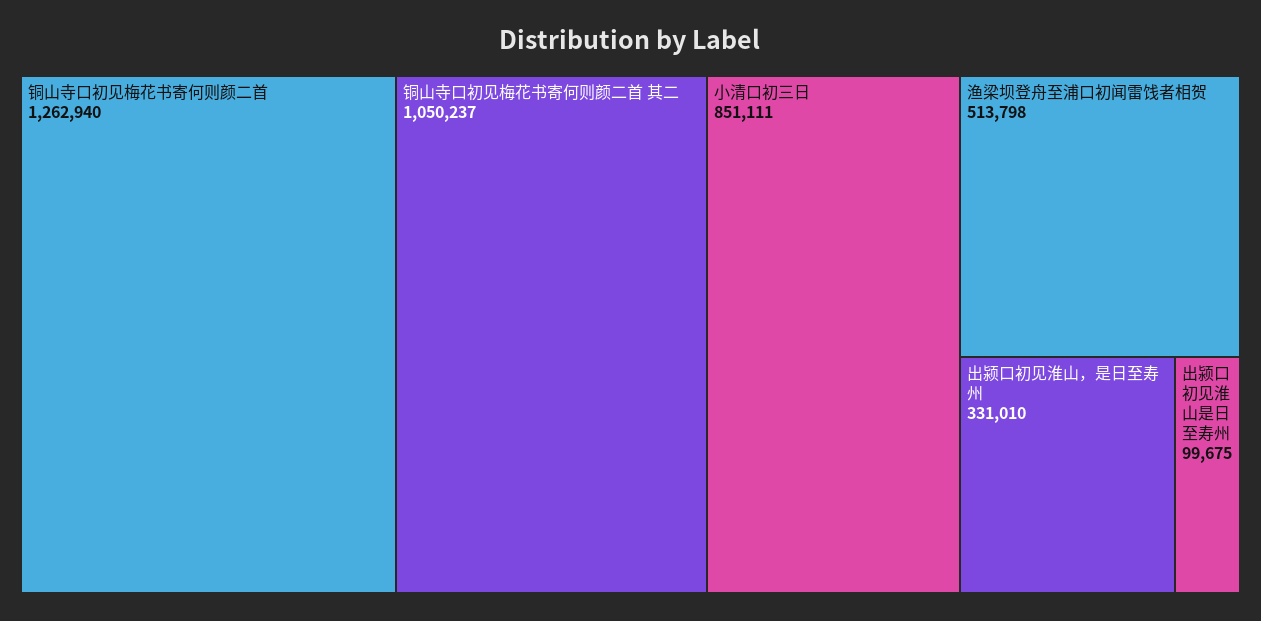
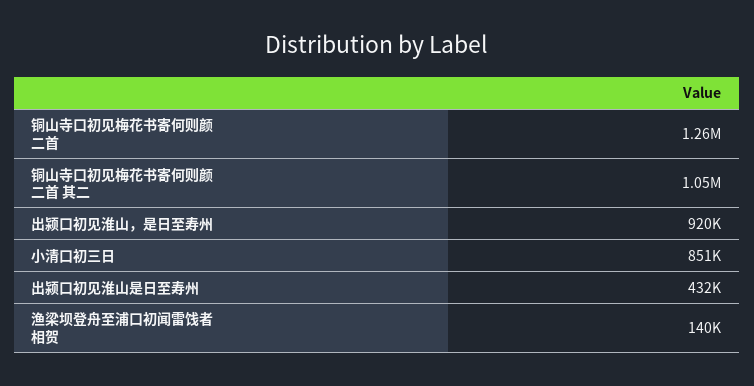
  {
    "铜山寺口初见梅花书寄何则颜二首": 1262940,
    "铜山寺口初见梅花书寄何则颜二首 其二": 1050237,
    "小清口初三日": 851111,
-   "渔梁坝登舟至浦口初闻雷饯者相贺": 513798,
+   "渔梁坝登舟至浦口初闻雷饯者相贺": 140000,
-   "出颍口初见淮山，是日至寿州": 331010,
+   "出颍口初见淮山，是日至寿州": 920000,
-   "出颍口初见淮山是日至寿州": 99675
+   "出颍口初见淮山是日至寿州": 432000
  }

